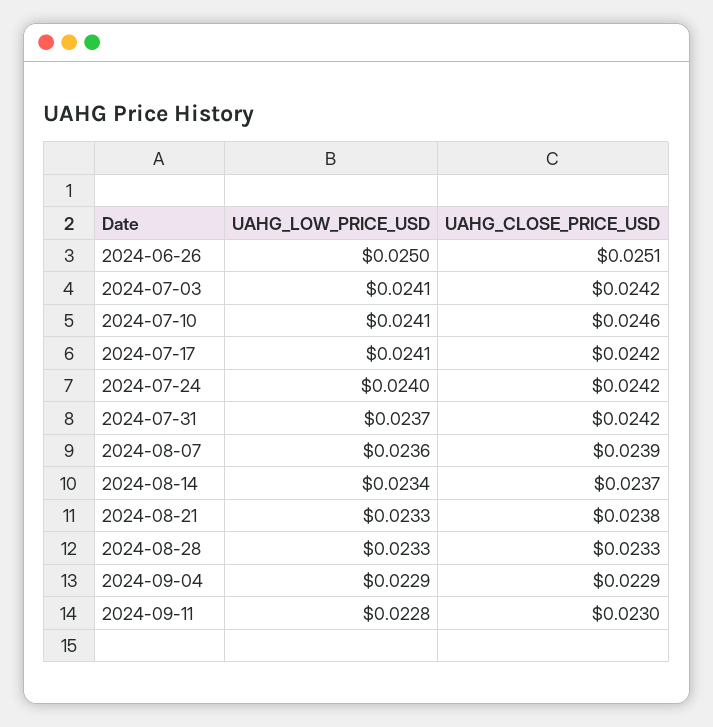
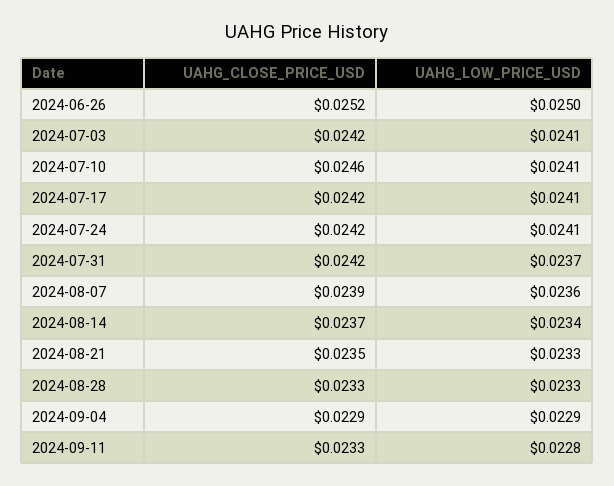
  {
    "UAHG_LOW_PRICE_USD": {
      "2024-06-26": 0.025,
      "2024-07-03": 0.0241,
      "2024-07-10": 0.0241,
      "2024-07-17": 0.0241,
-     "2024-07-24": 0.024,
+     "2024-07-24": 0.0241,
      "2024-07-31": 0.0237,
      "2024-08-07": 0.0236,
      "2024-08-14": 0.0234,
      "2024-08-21": 0.0233,
      "2024-08-28": 0.0233,
      "2024-09-04": 0.0229,
      "2024-09-11": 0.0228
    },
    "UAHG_CLOSE_PRICE_USD": {
-     "2024-06-26": 0.0251,
+     "2024-06-26": 0.0252,
      "2024-07-03": 0.0242,
      "2024-07-10": 0.0246,
      "2024-07-17": 0.0242,
      "2024-07-24": 0.0242,
      "2024-07-31": 0.0242,
      "2024-08-07": 0.0239,
      "2024-08-14": 0.0237,
-     "2024-08-21": 0.0238,
+     "2024-08-21": 0.0235,
      "2024-08-28": 0.0233,
      "2024-09-04": 0.0229,
-     "2024-09-11": 0.023
+     "2024-09-11": 0.0233
    }
  }

